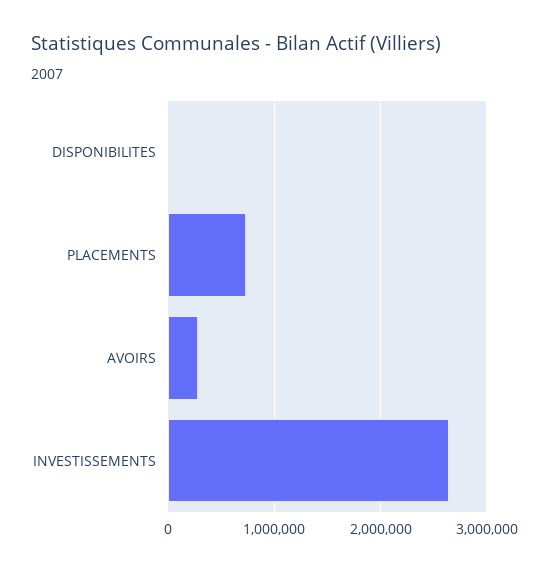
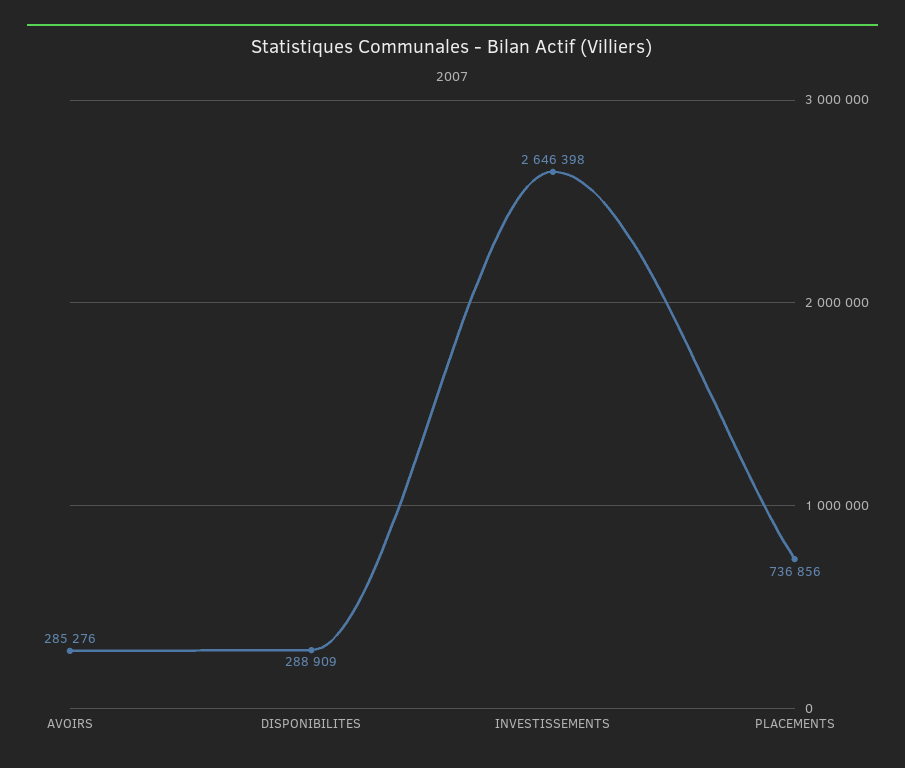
  {
-   "DISPONIBILITES": 0,
+   "DISPONIBILITES": 288909,
    "PLACEMENTS": 736856,
    "AVOIRS": 285276,
    "INVESTISSEMENTS": 2646398
  }

